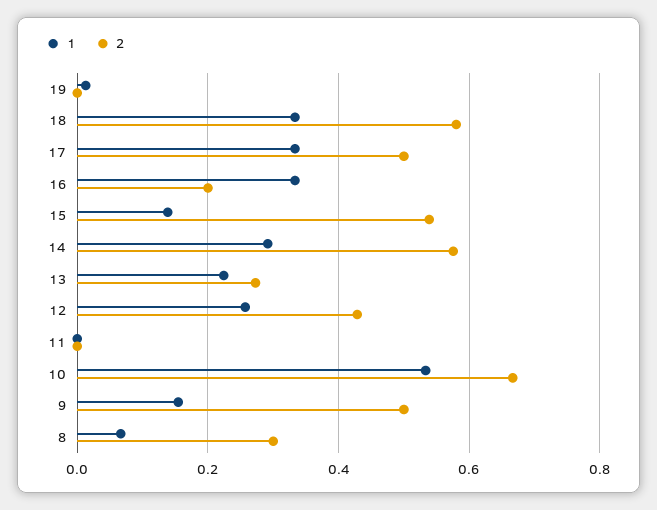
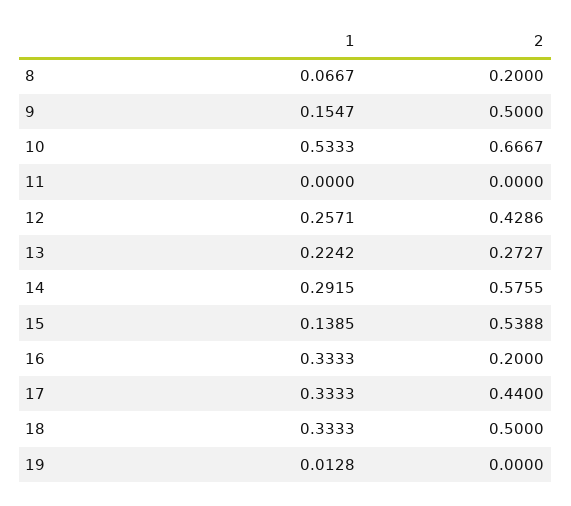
  {
    "1": {
      "19": 0.0128,
      "18": 0.3333,
      "17": 0.3333,
      "16": 0.3333,
      "15": 0.1385,
      "14": 0.2915,
      "13": 0.2242,
      "12": 0.2571,
      "11": 0,
      "10": 0.5333,
      "9": 0.1547,
      "8": 0.0667
    },
    "2": {
      "19": 0,
-     "18": 0.58,
+     "18": 0.5,
-     "17": 0.5,
+     "17": 0.44,
      "16": 0.2,
      "15": 0.5388,
      "14": 0.5755,
      "13": 0.2727,
      "12": 0.4286,
      "11": 0,
      "10": 0.6667,
      "9": 0.5,
-     "8": 0.3
+     "8": 0.2
    }
  }

